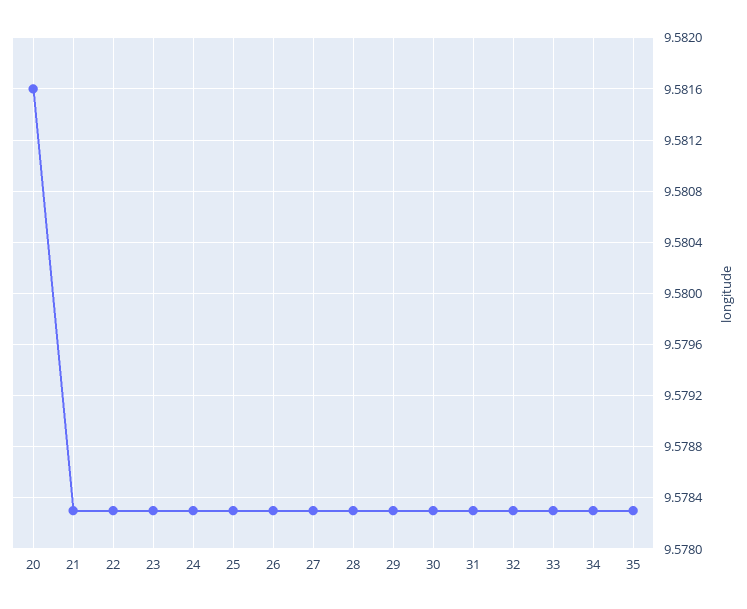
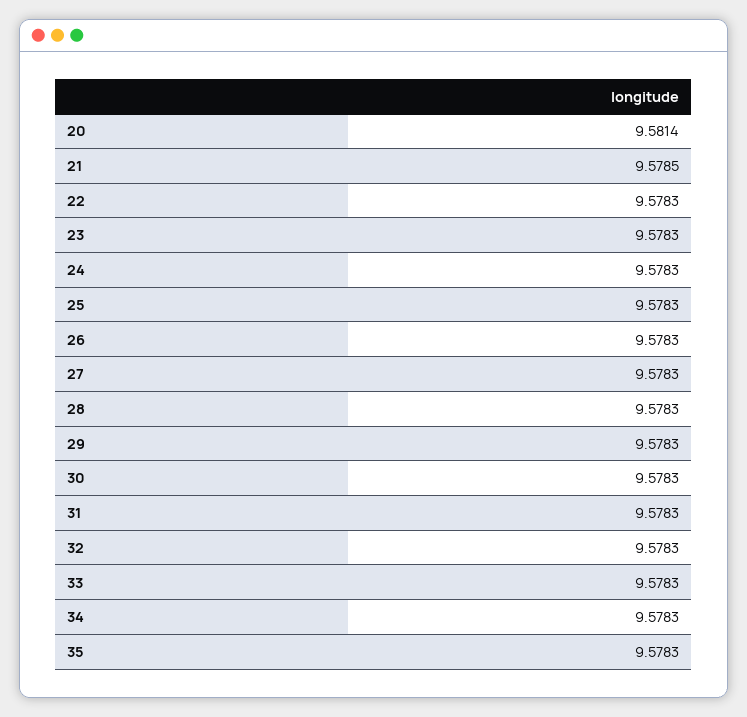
  {
-   "20": 9.5816,
+   "20": 9.5814,
-   "21": 9.5783,
+   "21": 9.5785,
    "22": 9.5783,
    "23": 9.5783,
    "24": 9.5783,
    "25": 9.5783,
    "26": 9.5783,
    "27": 9.5783,
    "28": 9.5783,
    "29": 9.5783,
    "30": 9.5783,
    "31": 9.5783,
    "32": 9.5783,
    "33": 9.5783,
    "34": 9.5783,
    "35": 9.5783
  }

